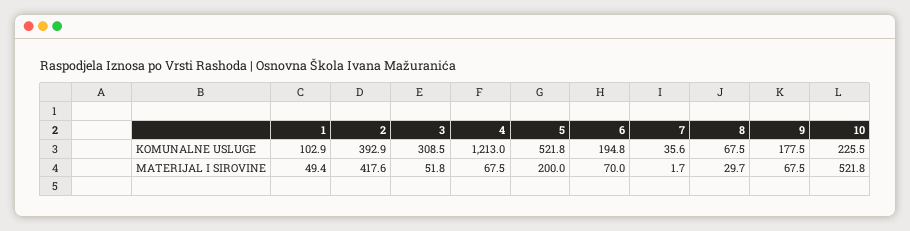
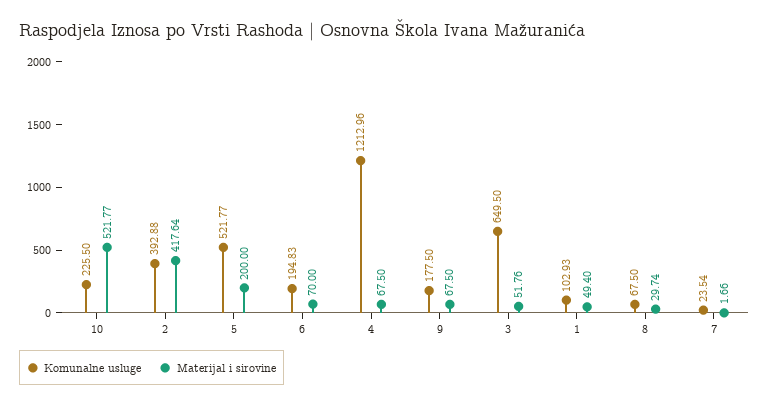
  {
    "KOMUNALNE USLUGE": {
      "1": 102.93,
      "2": 392.88,
-     "3": 308.5,
+     "3": 649.5,
      "4": 1212.96,
      "5": 521.77,
      "6": 194.83,
-     "7": 35.6,
+     "7": 23.54,
      "8": 67.5,
      "9": 177.5,
      "10": 225.5
    },
    "MATERIJAL I SIROVINE": {
      "1": 49.4,
      "2": 417.64,
      "3": 51.76,
      "4": 67.5,
      "5": 200,
      "6": 70,
      "7": 1.66,
      "8": 29.74,
      "9": 67.5,
      "10": 521.77
    }
  }

